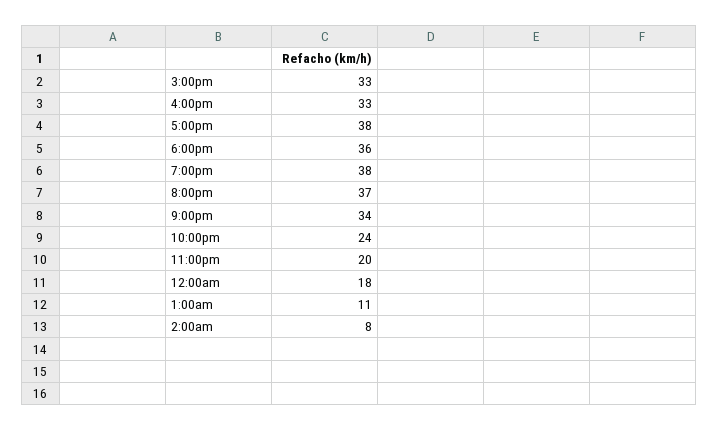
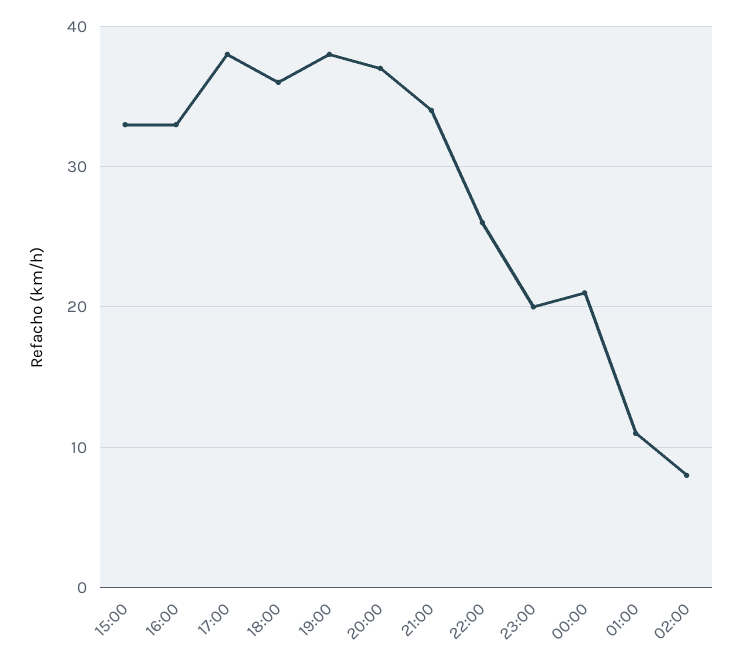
  {
    "3:00pm": 33,
    "4:00pm": 33,
    "5:00pm": 38,
    "6:00pm": 36,
    "7:00pm": 38,
    "8:00pm": 37,
    "9:00pm": 34,
-   "10:00pm": 24,
+   "10:00pm": 26,
    "11:00pm": 20,
-   "12:00am": 18,
+   "12:00am": 21,
    "1:00am": 11,
    "2:00am": 8
  }

